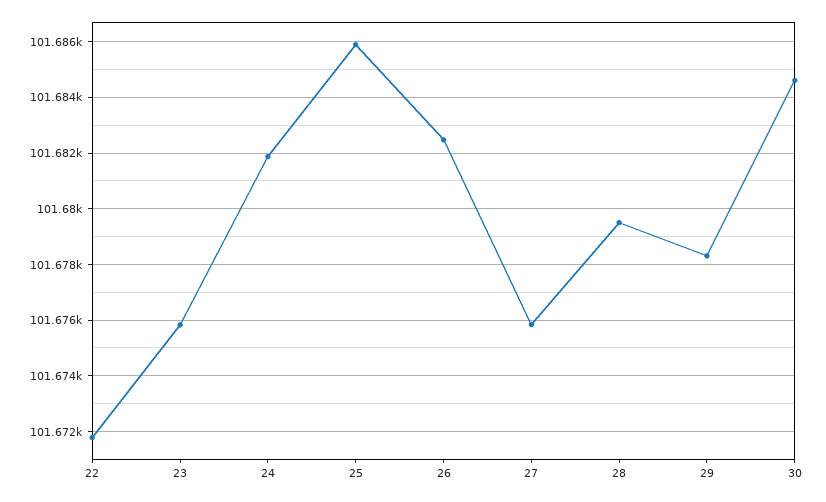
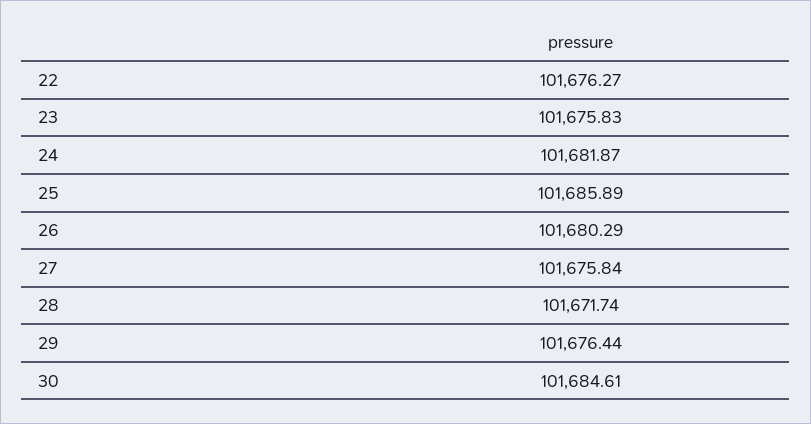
  {
-   "22": 101671.75,
+   "22": 101676.27,
    "23": 101675.83,
    "24": 101681.87,
    "25": 101685.89,
-   "26": 101682.5,
+   "26": 101680.29,
    "27": 101675.84,
-   "28": 101679.5,
+   "28": 101671.74,
-   "29": 101678.25,
+   "29": 101676.44,
    "30": 101684.61
  }

